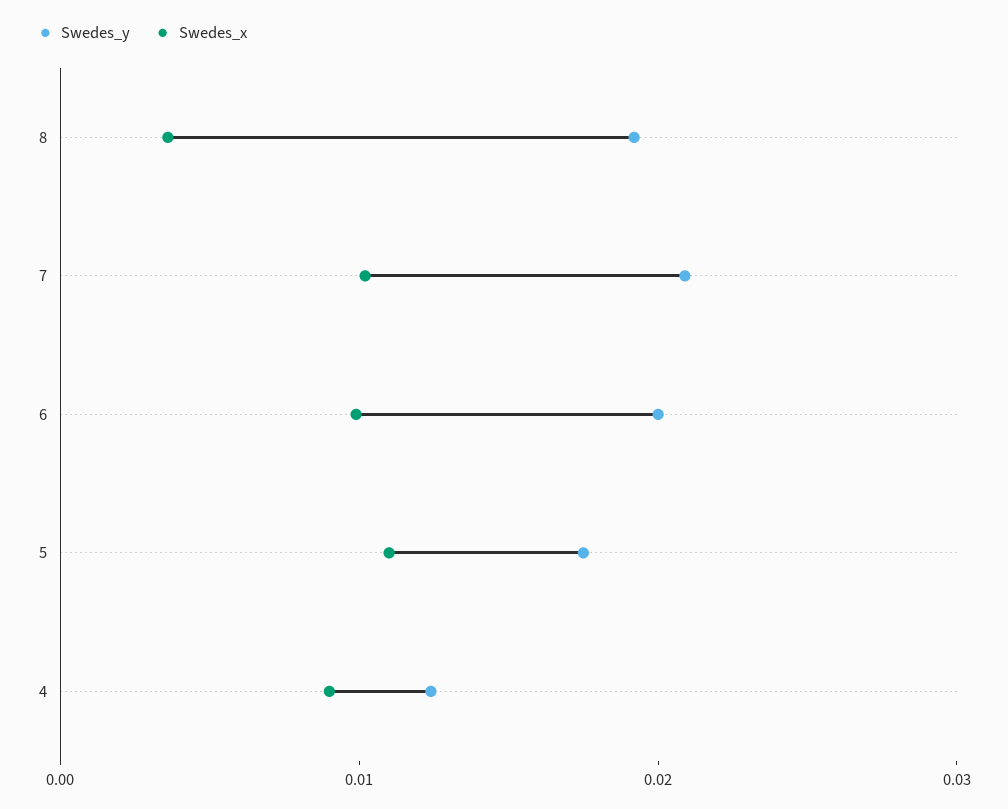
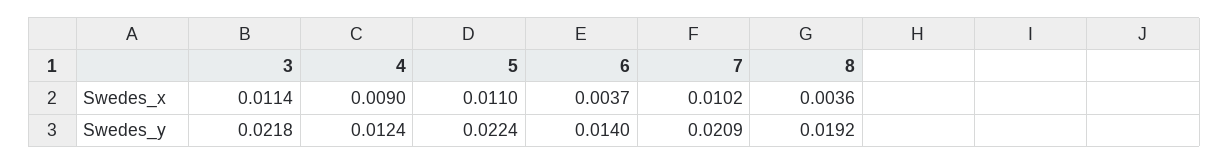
  {
    "Swedes_y": {
      "8": 0.0192,
      "7": 0.0209,
-     "6": 0.02,
+     "6": 0.014,
-     "5": 0.018,
+     "5": 0.0224,
-     "4": 0.0124
+     "4": 0.0124,
+     "3": 0.0218
    },
    "Swedes_x": {
      "8": 0.0036,
      "7": 0.0102,
-     "6": 0.01,
+     "6": 0.0037,
      "5": 0.011,
-     "4": 0.009
+     "4": 0.009,
+     "3": 0.0114
    }
  }

